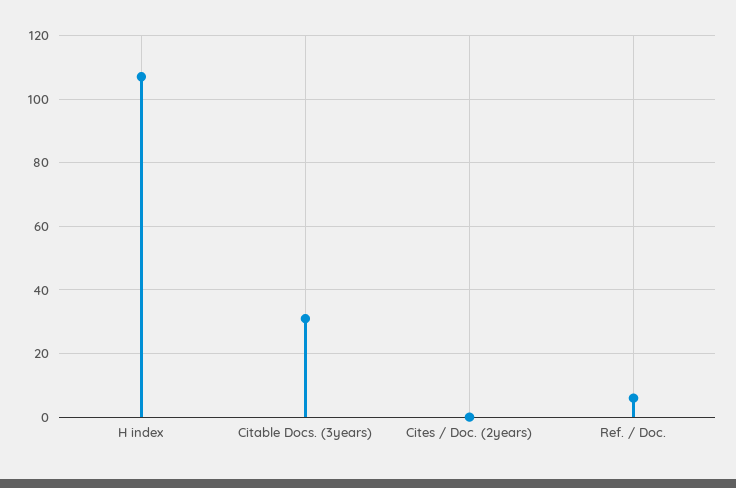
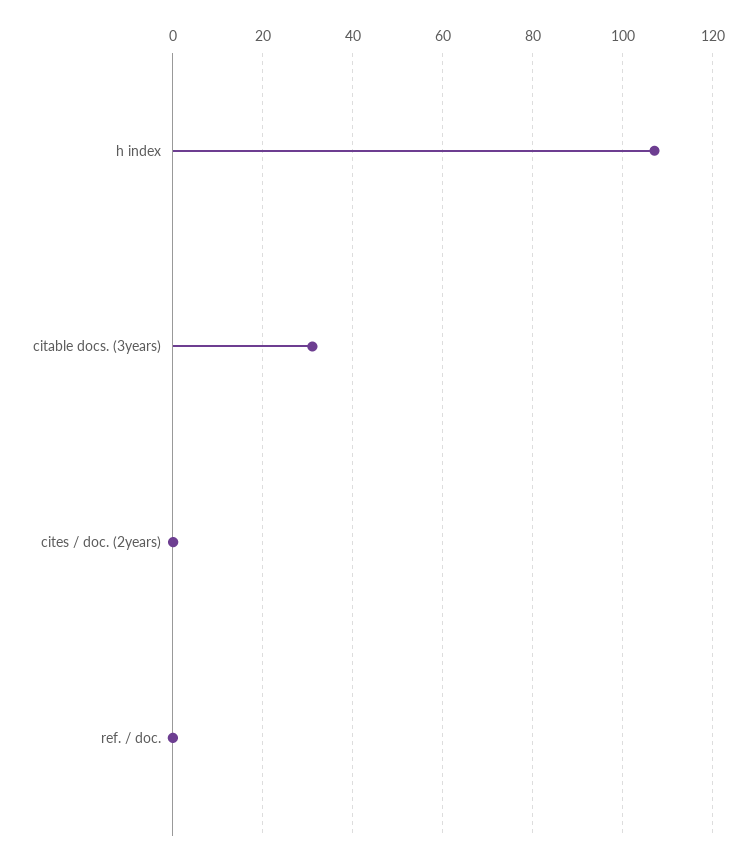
  {
    "H index": 108,
    "Citable Docs. (3years)": 32,
    "Cites / Doc. (2years)": 0,
-   "Ref. / Doc.": 6
+   "Ref. / Doc.": 0
  }

